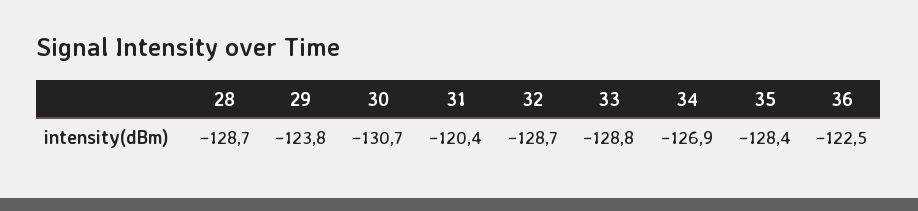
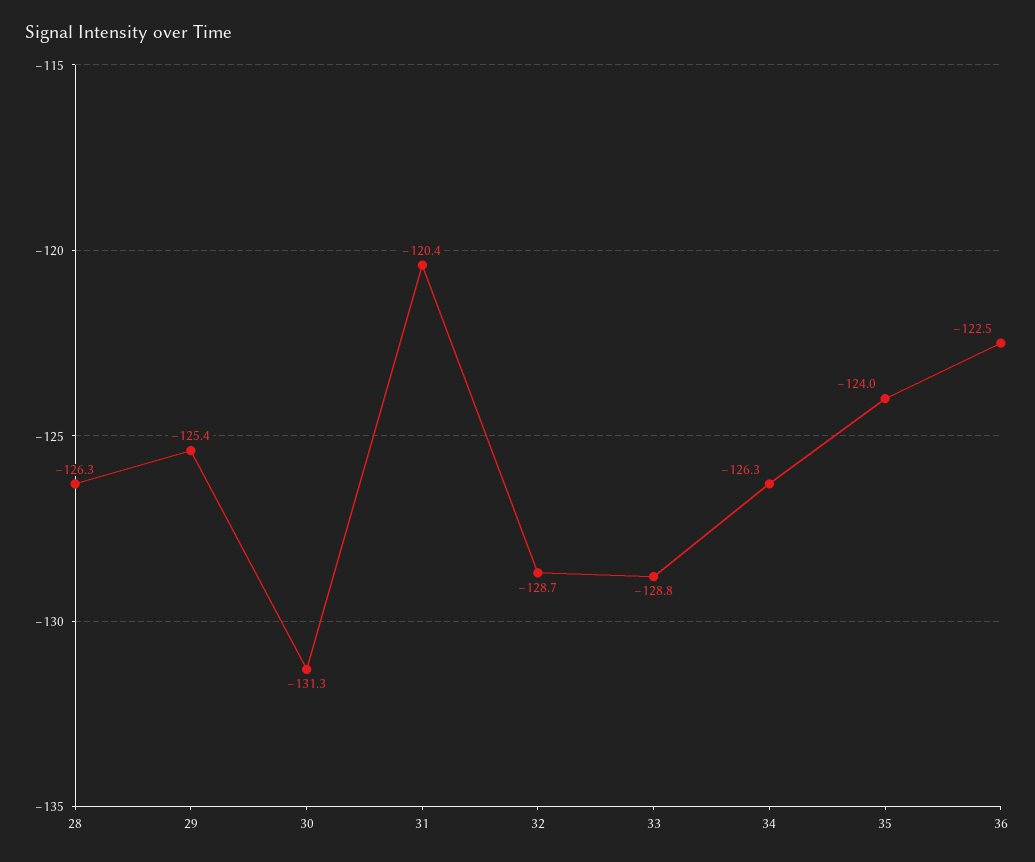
  {
-   "28": -128.7,
+   "28": -126.3,
-   "29": -123.8,
+   "29": -125.4,
-   "30": -130.7,
+   "30": -131.3,
    "31": -120.4,
    "32": -128.7,
    "33": -128.8,
-   "34": -126.9,
+   "34": -126.3,
-   "35": -128.4,
+   "35": -124,
    "36": -122.5
  }

